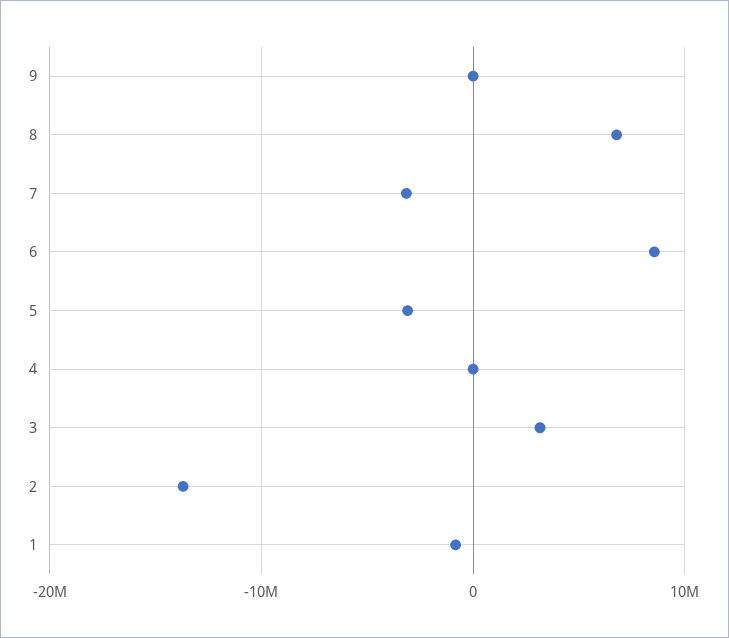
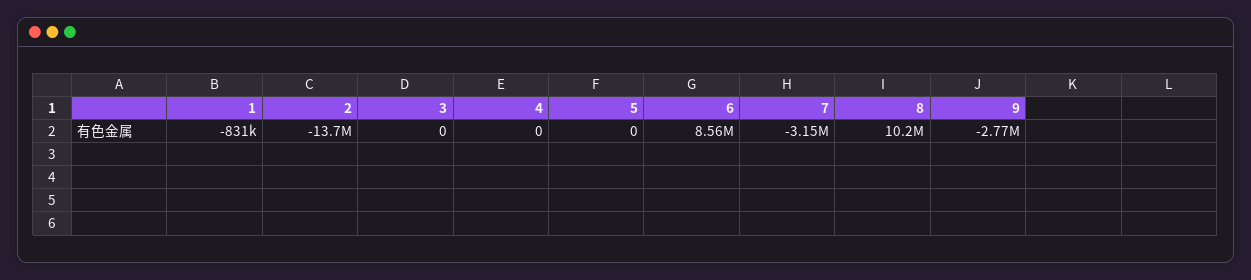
  {
-   "9": 0,
+   "9": -2770000,
-   "8": 7000000,
+   "8": 10200000,
    "7": -3150000,
    "6": 8560000,
-   "5": -3000000,
+   "5": 0,
    "4": 0,
-   "3": 3000000,
+   "3": 0,
    "2": -13700000,
    "1": -831000
  }

